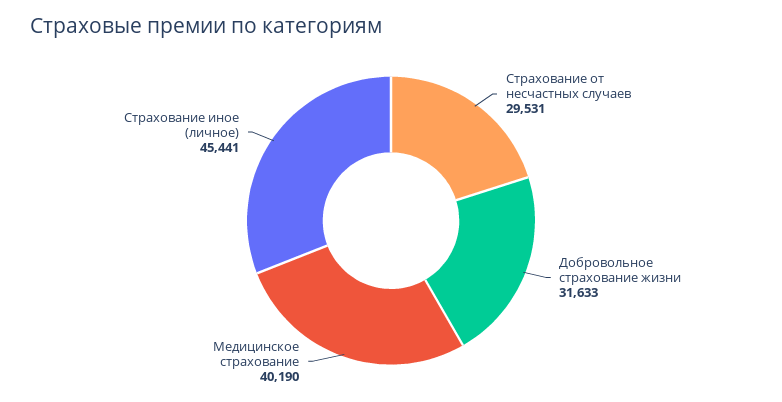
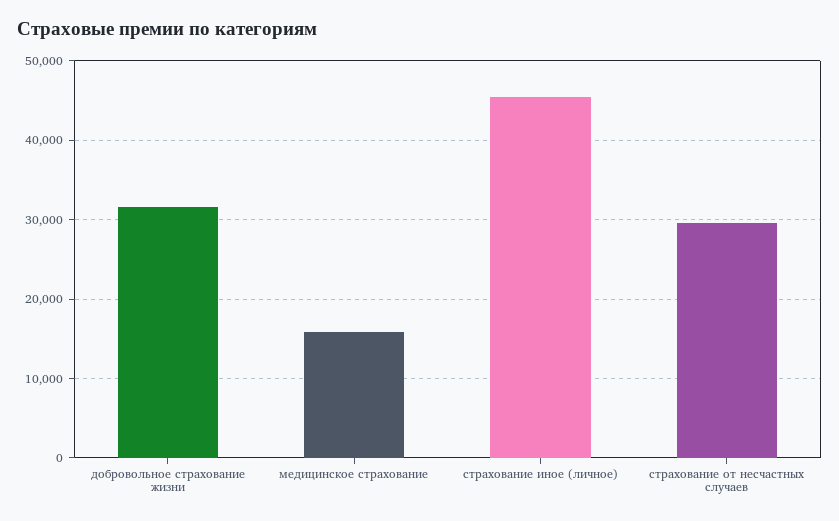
  {
    "Страхование от несчастных случаев": 29531,
    "Добровольное страхование жизни": 31633,
-   "Медицинское страхование": 40190,
+   "Медицинское страхование": 16000,
    "Страхование иное (личное)": 45441
  }

